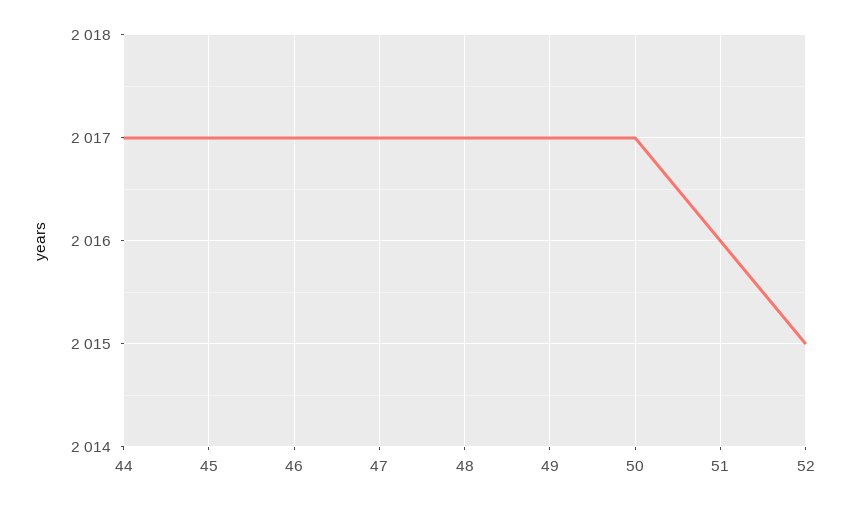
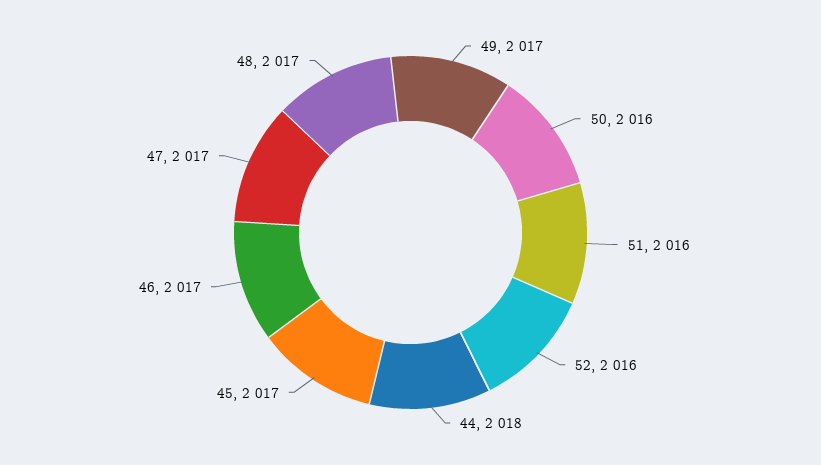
  {
-   "44": 2017,
+   "44": 2018,
    "45": 2017,
    "46": 2017,
    "47": 2017,
    "48": 2017,
    "49": 2017,
-   "50": 2017,
+   "50": 2016,
    "51": 2016,
-   "52": 2015
+   "52": 2016
  }

